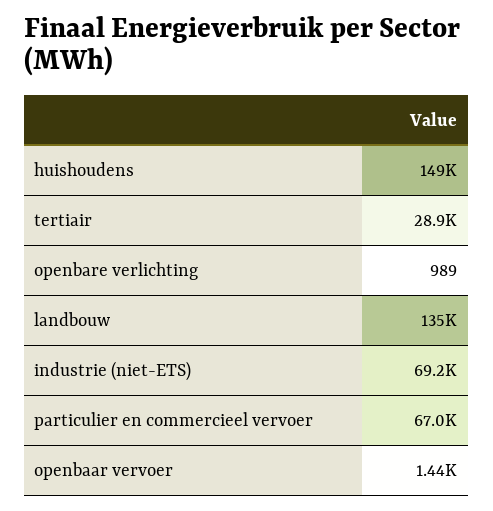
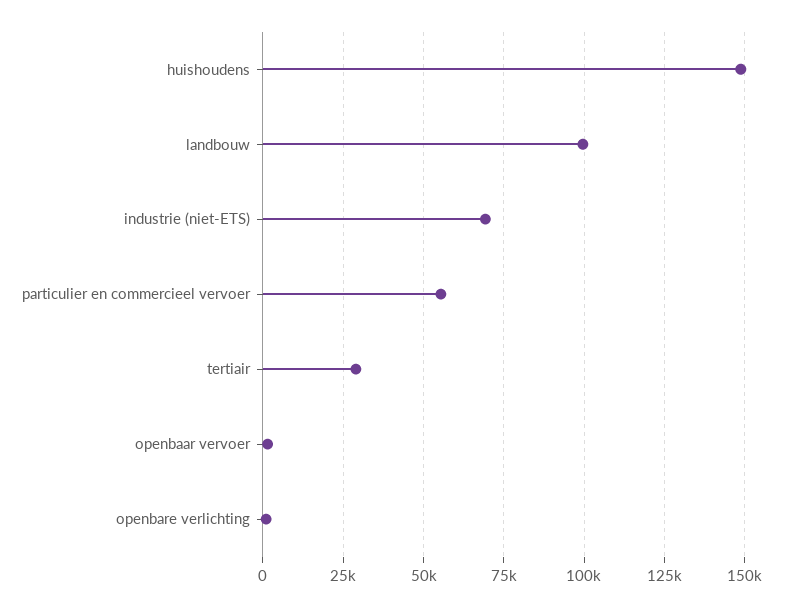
  {
    "huishoudens": 149000,
    "tertiair": 28900,
    "openbare verlichting": 989,
-   "landbouw": 135000,
+   "landbouw": 100000,
    "industrie (niet-ETS)": 69200,
-   "particulier en commercieel vervoer": 67000,
+   "particulier en commercieel vervoer": 55000,
    "openbaar vervoer": 1440
  }

